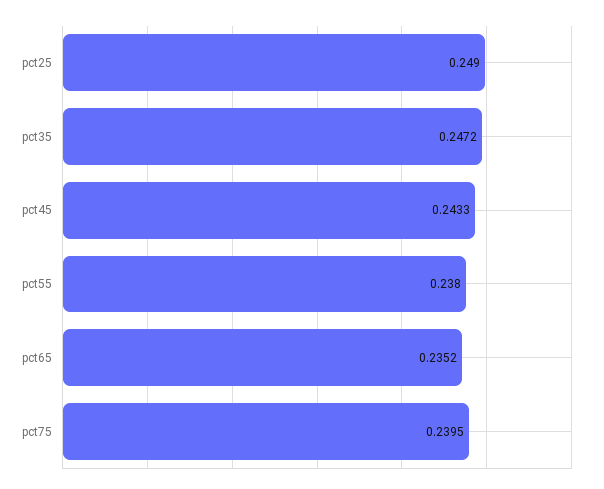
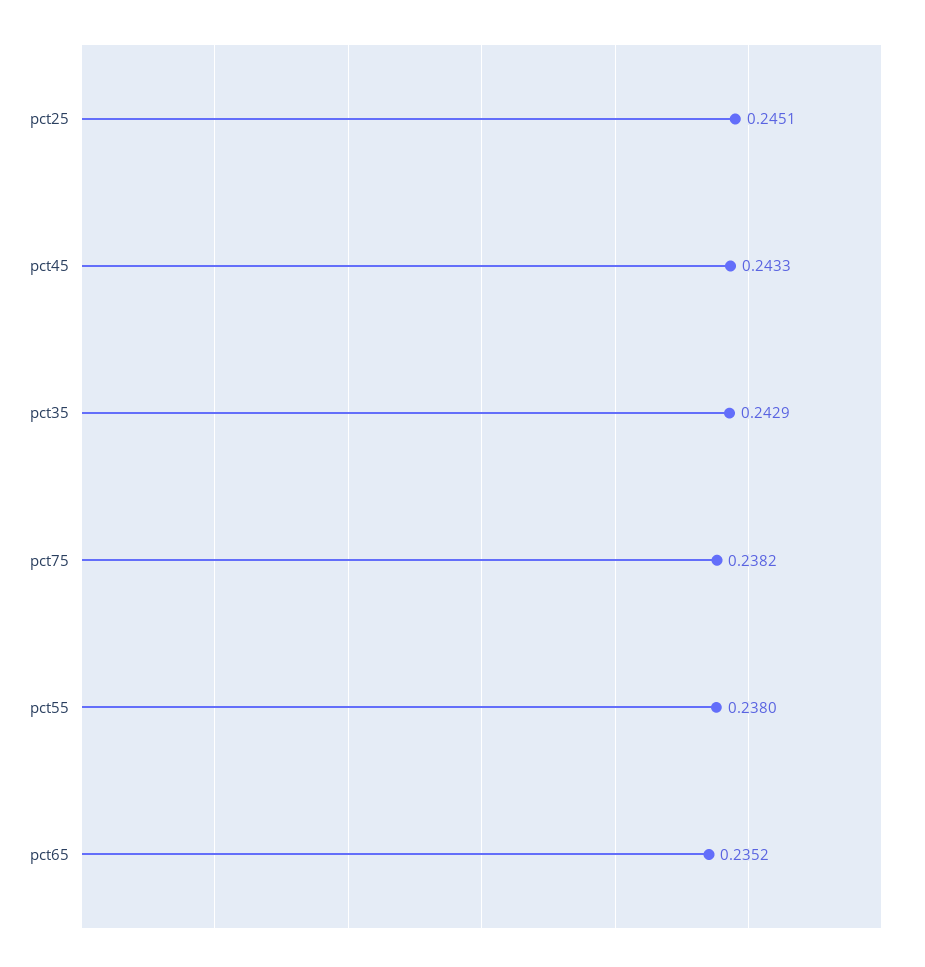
  {
-   "pct25": 0.249,
+   "pct25": 0.2451,
-   "pct35": 0.2472,
+   "pct35": 0.2429,
    "pct45": 0.2433,
    "pct55": 0.238,
    "pct65": 0.2352,
-   "pct75": 0.2395
+   "pct75": 0.2382
  }

